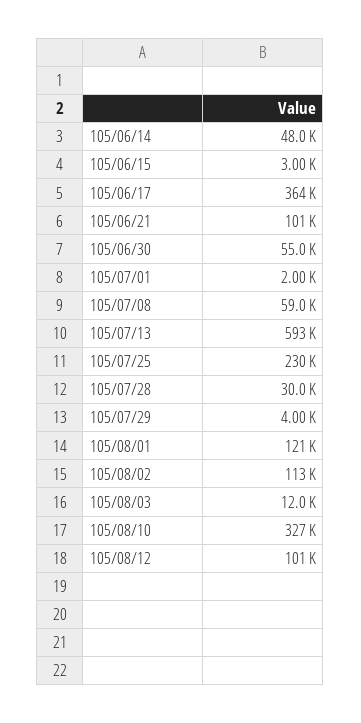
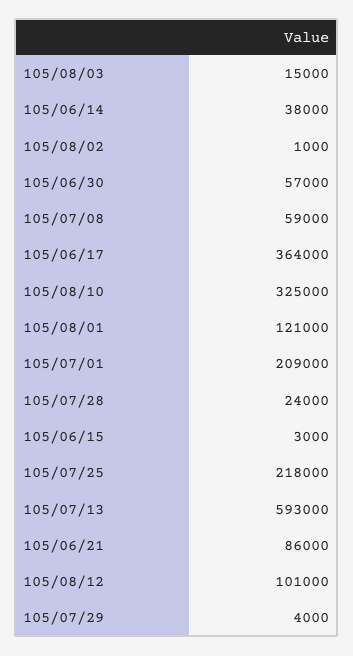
  {
-   "105/06/14": 48000,
+   "105/06/14": 38000,
    "105/06/15": 3000,
    "105/06/17": 364000,
-   "105/06/21": 101000,
+   "105/06/21": 86000,
-   "105/06/30": 55000,
+   "105/06/30": 57000,
-   "105/07/01": 2000,
+   "105/07/01": 209000,
    "105/07/08": 59000,
    "105/07/13": 593000,
-   "105/07/25": 230000,
+   "105/07/25": 218000,
-   "105/07/28": 30000,
+   "105/07/28": 24000,
    "105/07/29": 4000,
    "105/08/01": 121000,
-   "105/08/02": 113000,
+   "105/08/02": 1000,
-   "105/08/03": 12000,
+   "105/08/03": 15000,
-   "105/08/10": 327000,
+   "105/08/10": 325000,
    "105/08/12": 101000
  }

